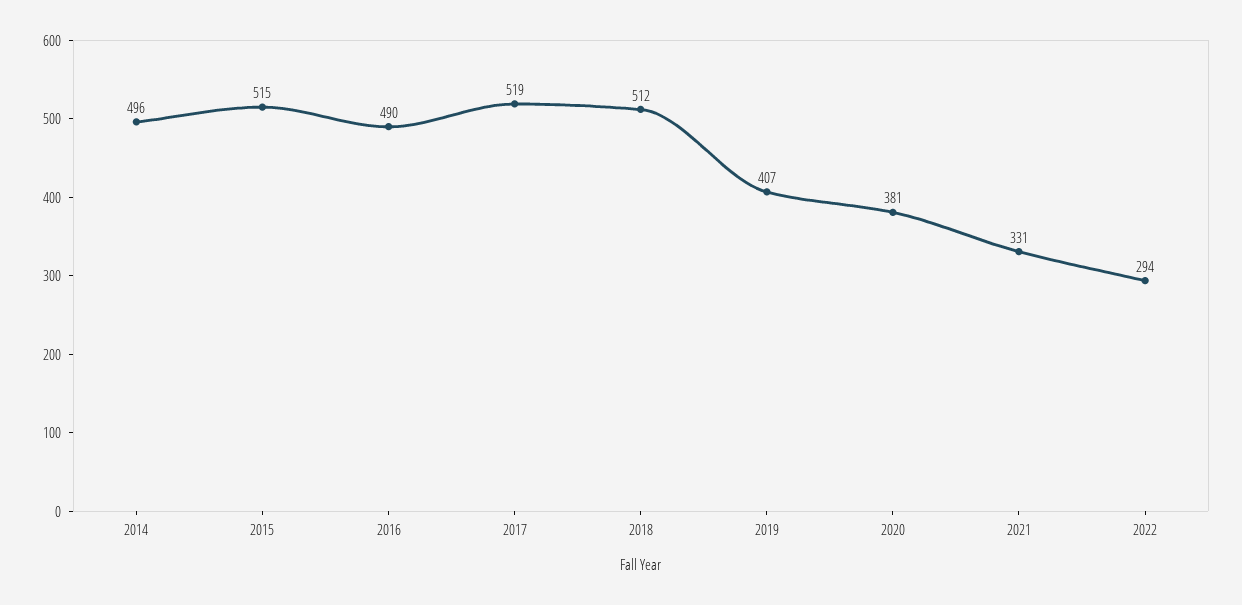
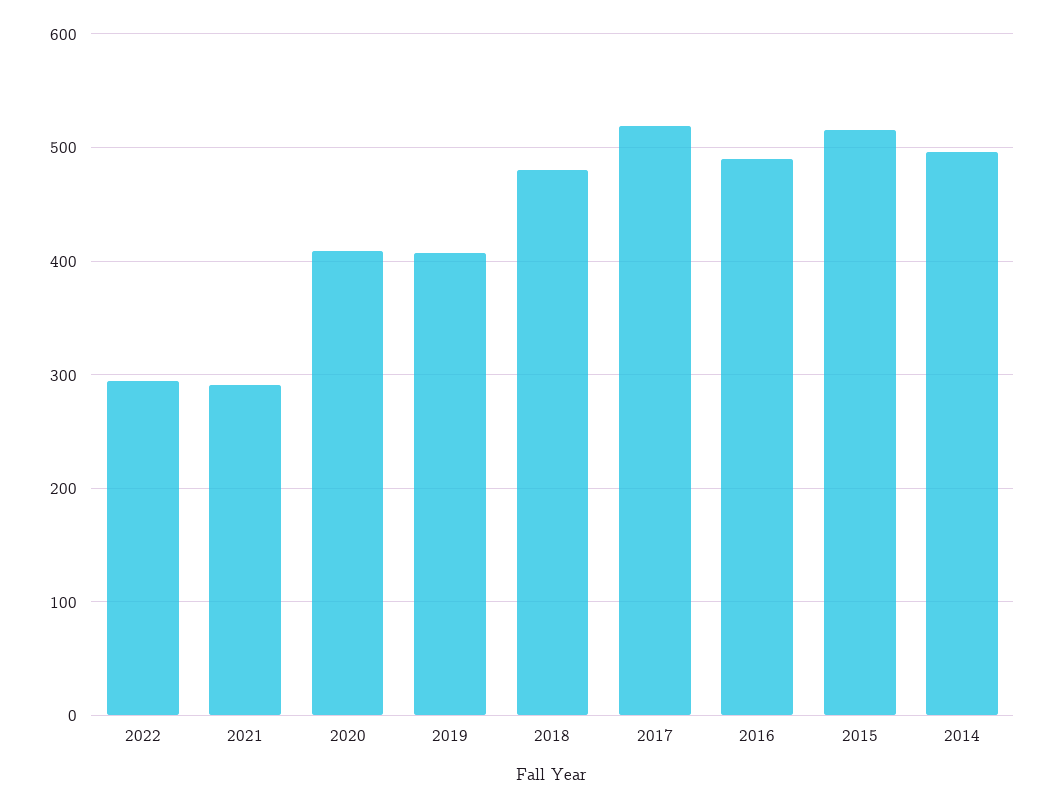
  {
    "2014": 496,
    "2015": 515,
    "2016": 490,
    "2017": 519,
-   "2018": 512,
+   "2018": 480,
    "2019": 407,
-   "2020": 381,
+   "2020": 410,
-   "2021": 331,
+   "2021": 290,
    "2022": 294
  }

